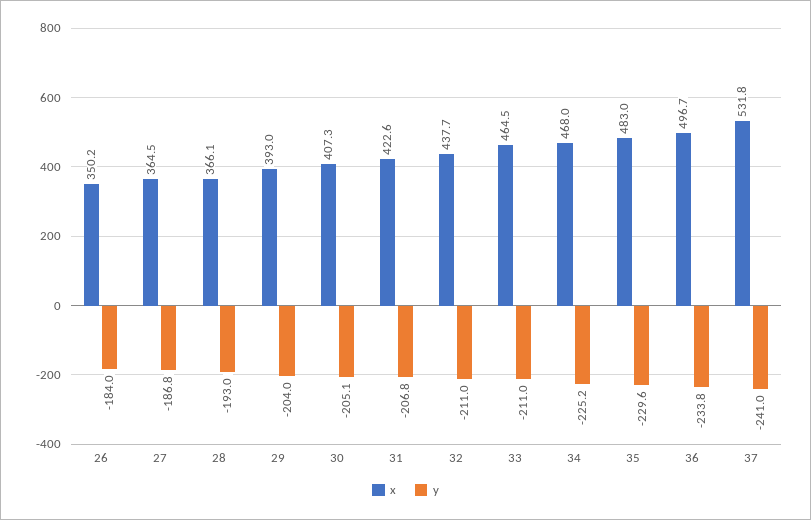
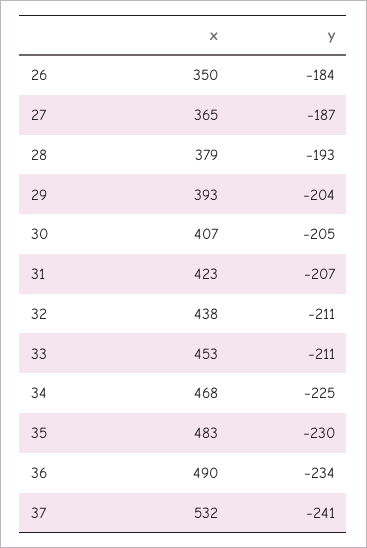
  {
    "x": {
      "26": 350.2,
      "27": 364.5,
-     "28": 366.1,
+     "28": 379,
      "29": 393,
      "30": 407.3,
      "31": 422.6,
      "32": 437.7,
-     "33": 464.5,
+     "33": 453,
      "34": 468,
      "35": 483,
-     "36": 496.7,
+     "36": 490,
      "37": 531.8
    },
    "y": {
      "26": -184,
      "27": -186.8,
      "28": -193,
      "29": -204,
      "30": -205.1,
      "31": -206.8,
      "32": -211,
      "33": -211,
      "34": -225.2,
      "35": -229.6,
      "36": -233.8,
      "37": -241
    }
  }

